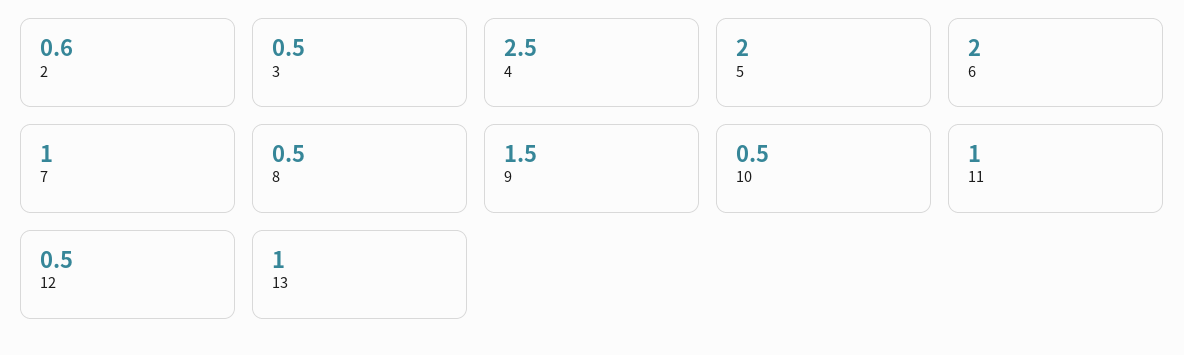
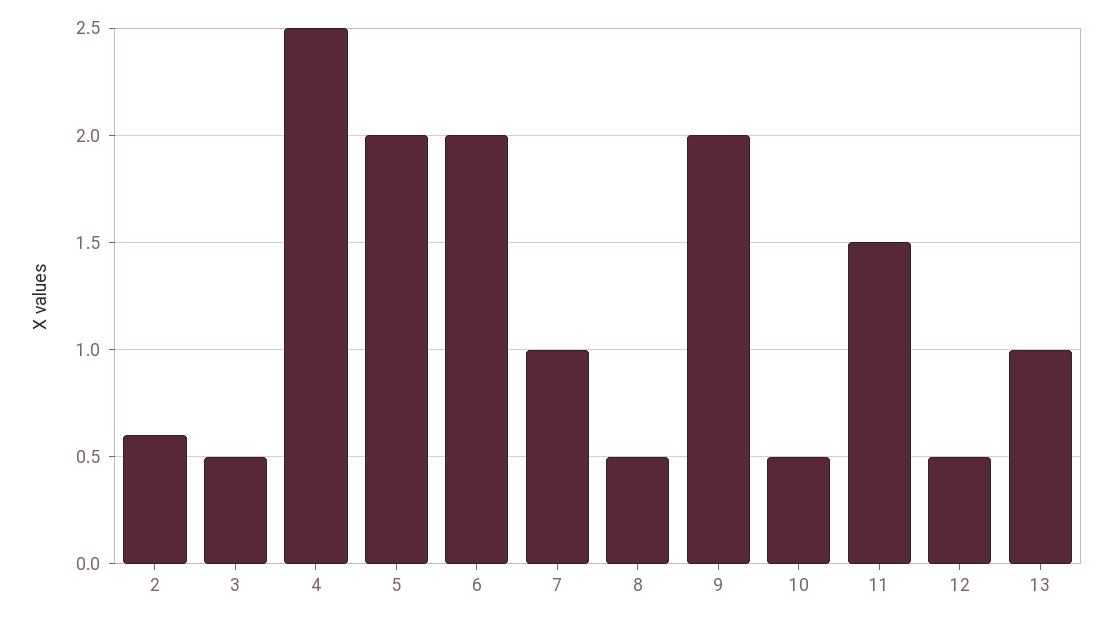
  {
    "2": 0.6,
    "3": 0.5,
    "4": 2.5,
    "5": 2,
    "6": 2,
    "7": 1,
    "8": 0.5,
-   "9": 1.5,
+   "9": 2,
    "10": 0.5,
-   "11": 1,
+   "11": 1.5,
    "12": 0.5,
    "13": 1
  }

